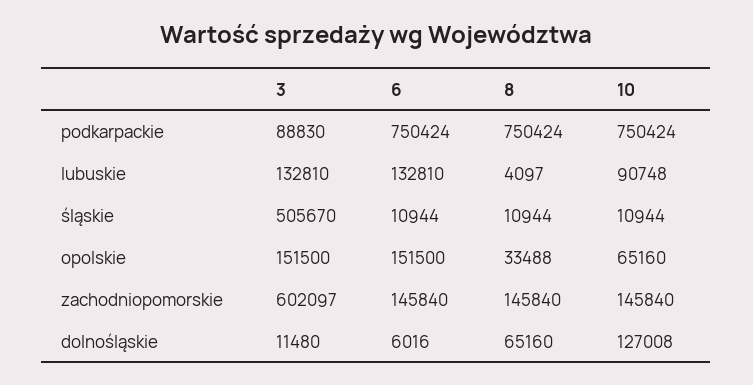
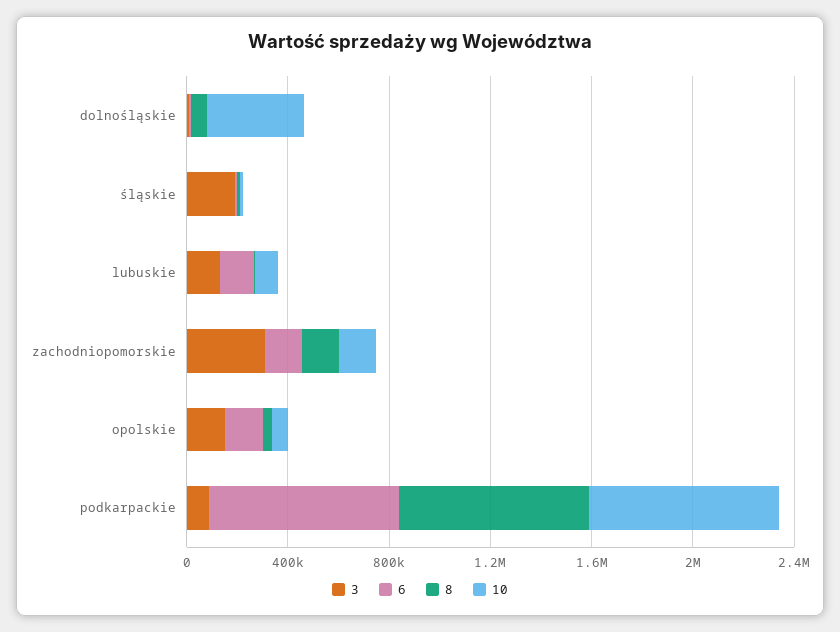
  {
    "3": {
      "podkarpackie": 88830,
      "lubuskie": 132810,
-     "śląskie": 505670,
+     "śląskie": 200000,
      "opolskie": 151500,
-     "zachodniopomorskie": 602097,
+     "zachodniopomorskie": 300000,
      "dolnośląskie": 11480
    },
    "6": {
      "podkarpackie": 750424,
      "lubuskie": 132810,
      "śląskie": 10944,
      "opolskie": 151500,
      "zachodniopomorskie": 145840,
      "dolnośląskie": 6016
    },
    "8": {
      "podkarpackie": 750424,
      "lubuskie": 4097,
      "śląskie": 10944,
      "opolskie": 33488,
      "zachodniopomorskie": 145840,
      "dolnośląskie": 65160
    },
    "10": {
      "podkarpackie": 750424,
      "lubuskie": 90748,
      "śląskie": 10944,
      "opolskie": 65160,
      "zachodniopomorskie": 145840,
-     "dolnośląskie": 127008
+     "dolnośląskie": 400000
    }
  }

